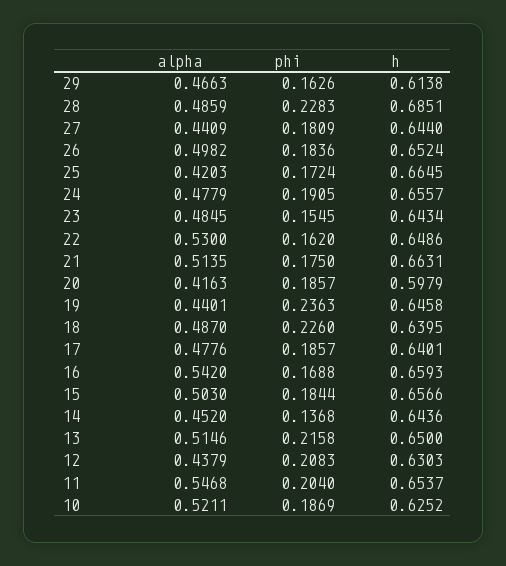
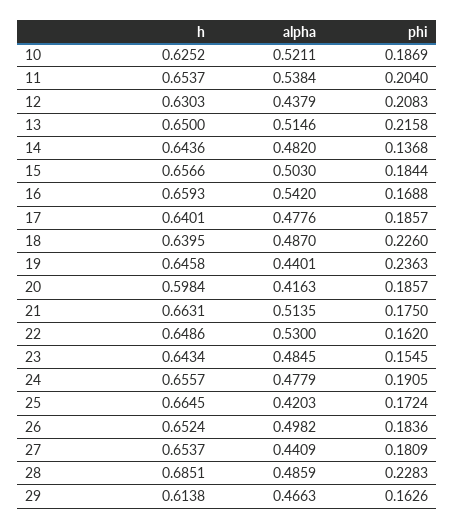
  {
    "alpha": {
      "29": 0.4663,
      "28": 0.4859,
      "27": 0.4409,
      "26": 0.4982,
      "25": 0.4203,
      "24": 0.4779,
      "23": 0.4845,
      "22": 0.53,
      "21": 0.5135,
      "20": 0.4163,
      "19": 0.4401,
      "18": 0.487,
      "17": 0.4776,
      "16": 0.542,
      "15": 0.503,
-     "14": 0.452,
+     "14": 0.482,
      "13": 0.5146,
      "12": 0.4379,
-     "11": 0.5468,
+     "11": 0.5384,
      "10": 0.5211
    },
    "phi": {
      "29": 0.1626,
      "28": 0.2283,
      "27": 0.1809,
      "26": 0.1836,
      "25": 0.1724,
      "24": 0.1905,
      "23": 0.1545,
      "22": 0.162,
      "21": 0.175,
      "20": 0.1857,
      "19": 0.2363,
      "18": 0.226,
      "17": 0.1857,
      "16": 0.1688,
      "15": 0.1844,
      "14": 0.1368,
      "13": 0.2158,
      "12": 0.2083,
      "11": 0.204,
      "10": 0.1869
    },
    "h": {
      "29": 0.6138,
      "28": 0.6851,
-     "27": 0.644,
+     "27": 0.6537,
      "26": 0.6524,
      "25": 0.6645,
      "24": 0.6557,
      "23": 0.6434,
      "22": 0.6486,
      "21": 0.6631,
-     "20": 0.5979,
+     "20": 0.5984,
      "19": 0.6458,
      "18": 0.6395,
      "17": 0.6401,
      "16": 0.6593,
      "15": 0.6566,
      "14": 0.6436,
      "13": 0.65,
      "12": 0.6303,
      "11": 0.6537,
      "10": 0.6252
    }
  }

